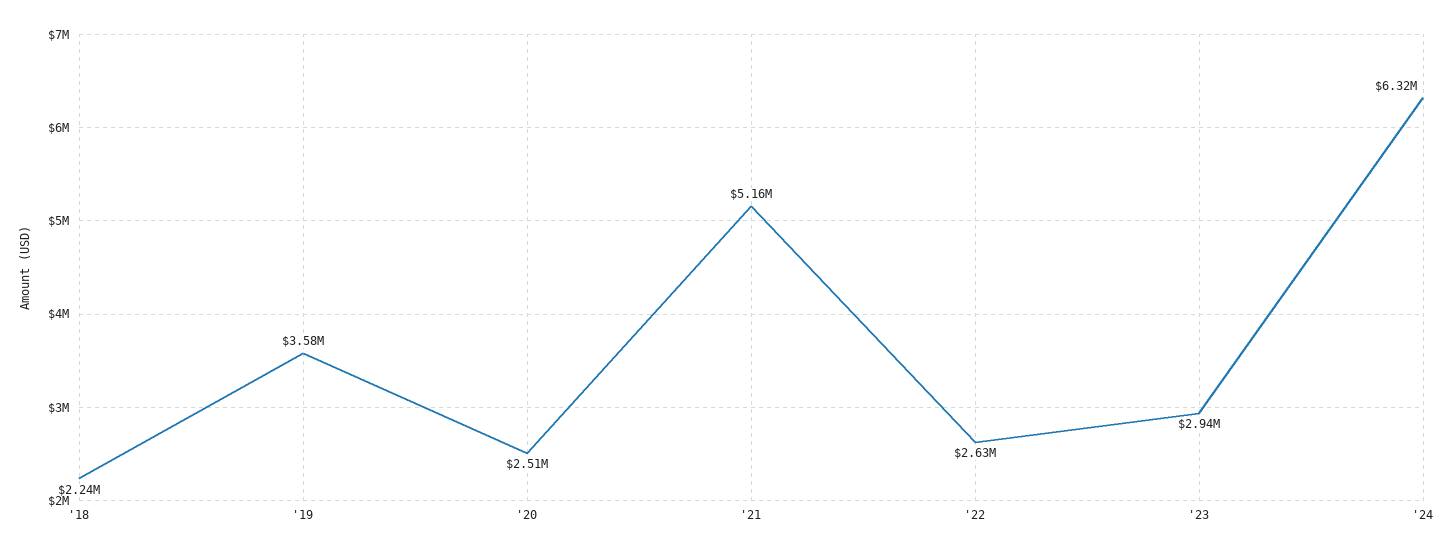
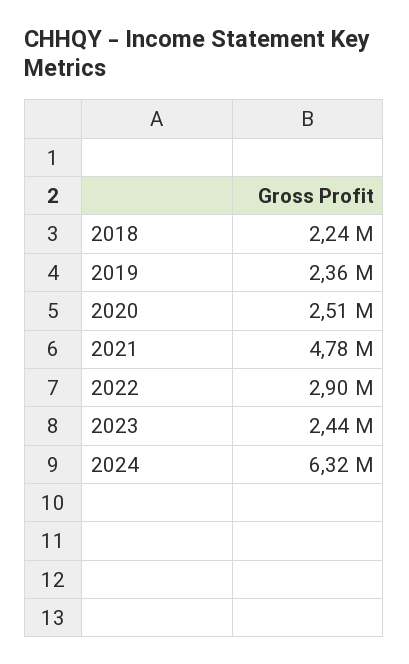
  {
    "'18": 2240000,
-   "'19": 3580000,
+   "'19": 2360000,
    "'20": 2510000,
-   "'21": 5160000,
+   "'21": 4780000,
-   "'22": 2630000,
+   "'22": 2900000,
-   "'23": 2940000,
+   "'23": 2440000,
    "'24": 6320000
  }

